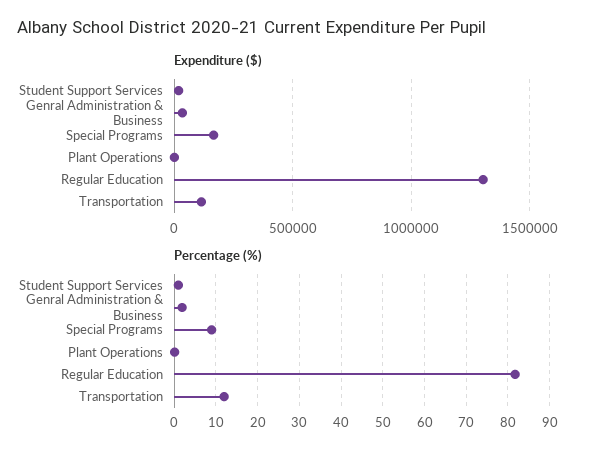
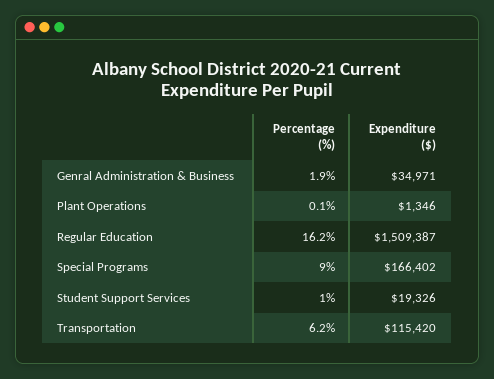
  {
    "Expenditure ($)": {
      "Student Support Services": 19326,
      "Genral Administration & Business": 34971,
      "Special Programs": 166402,
      "Plant Operations": 1346,
-     "Regular Education": 1300000,
+     "Regular Education": 1509387,
      "Transportation": 115420
    },
    "Percentage (%)": {
      "Student Support Services": 1,
      "Genral Administration & Business": 1.9,
      "Special Programs": 9,
      "Plant Operations": 0.1,
-     "Regular Education": 82,
+     "Regular Education": 16.2,
-     "Transportation": 12
+     "Transportation": 6.2
    }
  }

